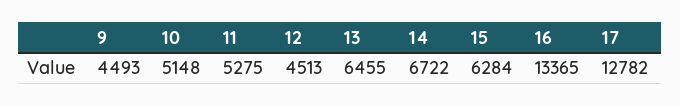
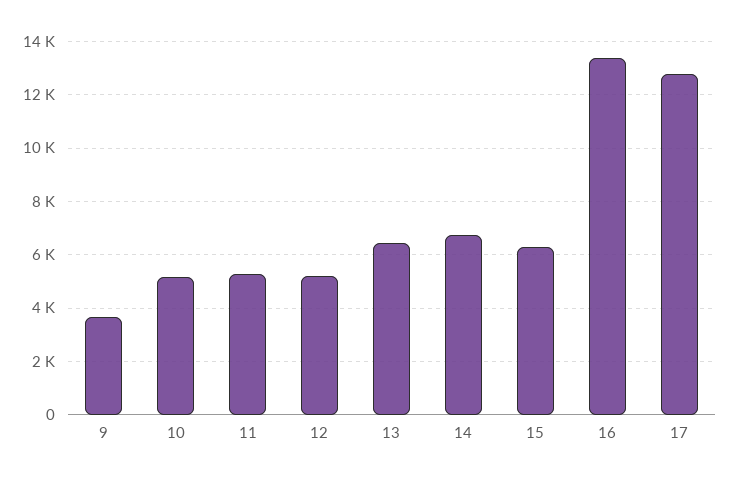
  {
-   "9": 4493,
+   "9": 3750,
    "10": 5148,
    "11": 5275,
-   "12": 4513,
+   "12": 5250,
    "13": 6455,
    "14": 6722,
    "15": 6284,
    "16": 13365,
    "17": 12782
  }

